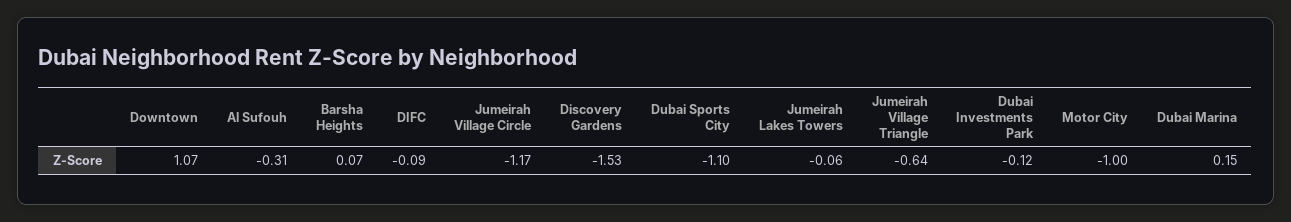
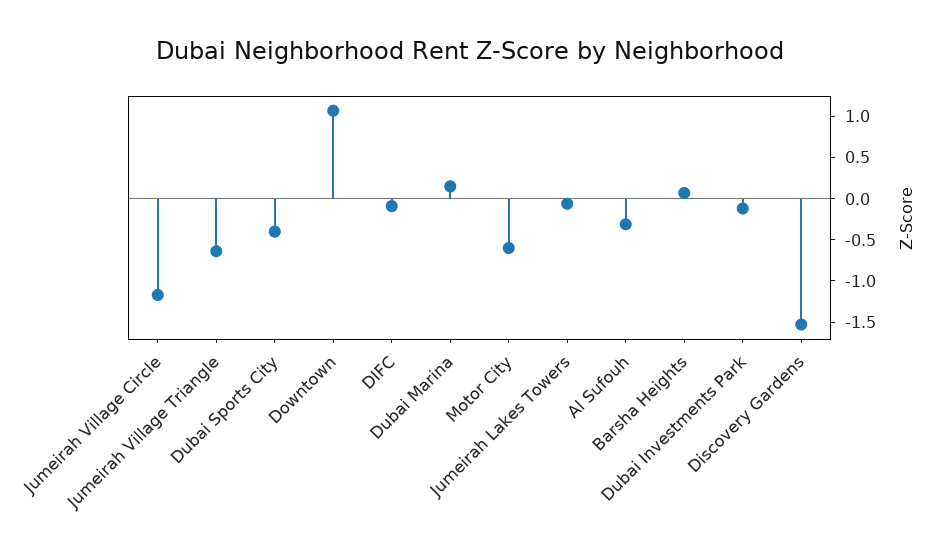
  {
    "Downtown": 1.07,
    "Al Sufouh": -0.31,
    "Barsha Heights": 0.07,
    "DIFC": -0.09,
    "Jumeirah Village Circle": -1.17,
    "Discovery Gardens": -1.53,
-   "Dubai Sports City": -1.1,
+   "Dubai Sports City": -0.4,
    "Jumeirah Lakes Towers": -0.06,
    "Jumeirah Village Triangle": -0.64,
    "Dubai Investments Park": -0.12,
-   "Motor City": -1,
+   "Motor City": -0.6,
    "Dubai Marina": 0.15
  }

